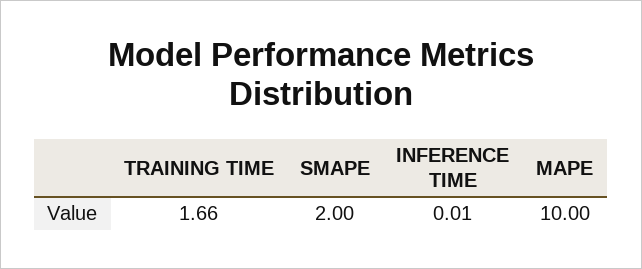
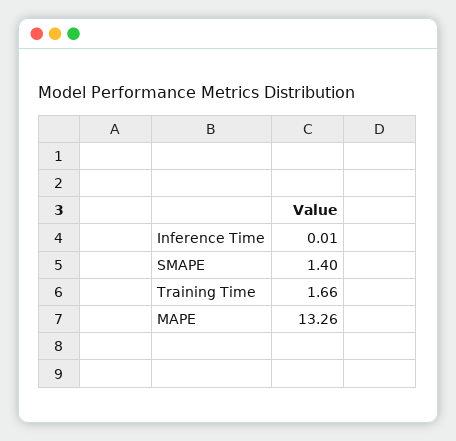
  {
    "TRAINING TIME": 1.66,
-   "SMAPE": 2,
+   "SMAPE": 1.4,
    "INFERENCE TIME": 0.01,
-   "MAPE": 10
+   "MAPE": 13.26
  }

